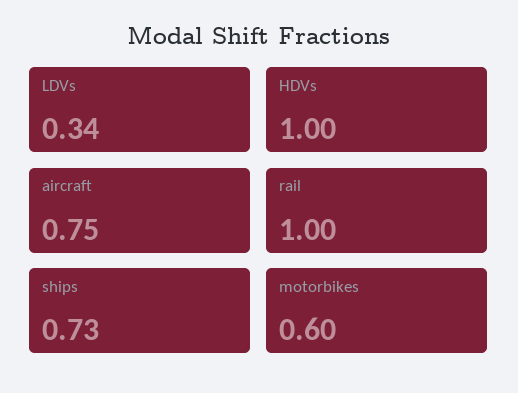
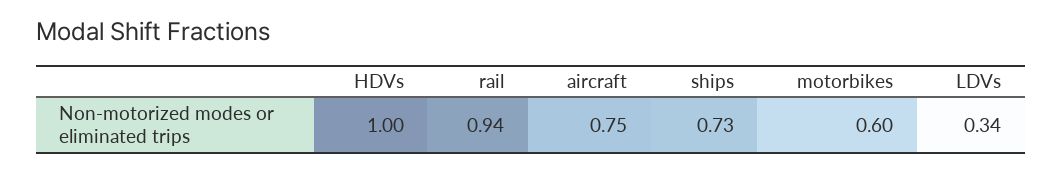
  {
    "LDVs": 0.34,
    "HDVs": 1,
    "aircraft": 0.75,
-   "rail": 1,
+   "rail": 0.94,
    "ships": 0.73,
    "motorbikes": 0.6
  }

